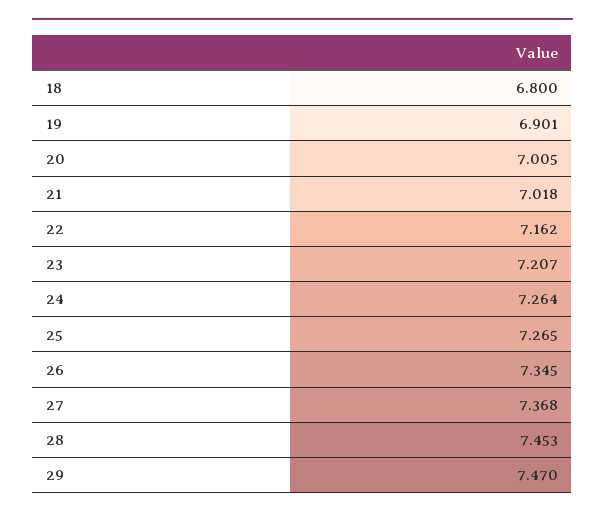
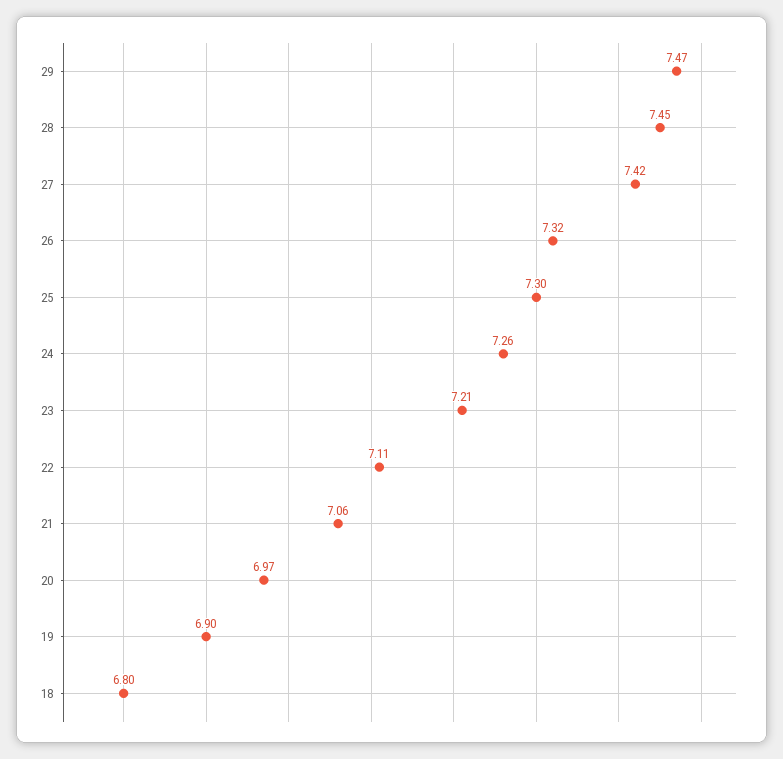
  {
    "18": 6.8,
    "19": 6.901,
-   "20": 7.005,
+   "20": 6.97,
-   "21": 7.018,
+   "21": 7.06,
-   "22": 7.162,
+   "22": 7.11,
    "23": 7.207,
    "24": 7.264,
-   "25": 7.265,
+   "25": 7.3,
-   "26": 7.345,
+   "26": 7.32,
-   "27": 7.368,
+   "27": 7.42,
    "28": 7.453,
    "29": 7.47
  }

